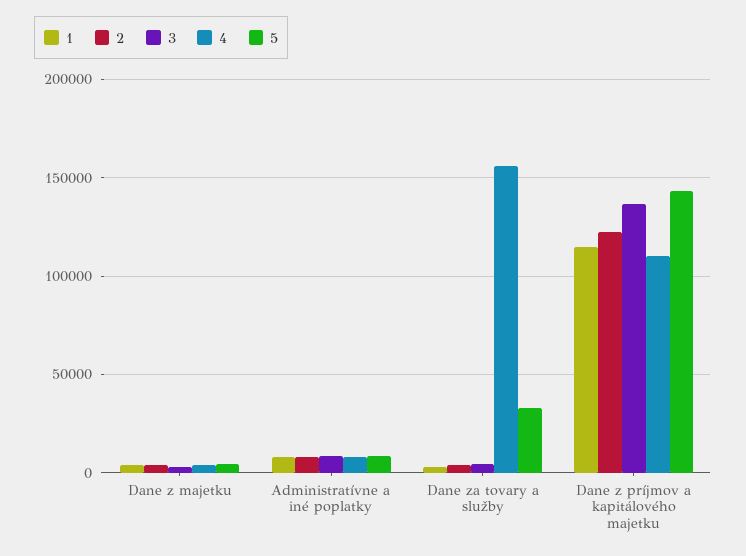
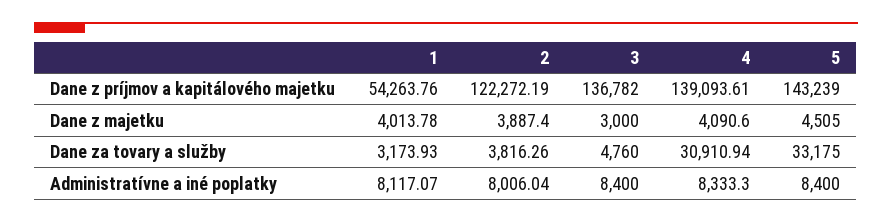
  {
    "1": {
      "Dane z majetku": 4013.78,
      "Administratívne a iné poplatky": 8117.07,
      "Dane za tovary a služby": 3173.93,
-     "Dane z príjmov a kapitálového majetku": 115000
+     "Dane z príjmov a kapitálového majetku": 54263.76
    },
    "2": {
      "Dane z majetku": 3887.4,
      "Administratívne a iné poplatky": 8006.04,
      "Dane za tovary a služby": 3816.26,
      "Dane z príjmov a kapitálového majetku": 122272.19
    },
    "3": {
      "Dane z majetku": 3000,
      "Administratívne a iné poplatky": 8400,
      "Dane za tovary a služby": 4760,
      "Dane z príjmov a kapitálového majetku": 136782
    },
    "4": {
      "Dane z majetku": 4090.6,
      "Administratívne a iné poplatky": 8333.3,
-     "Dane za tovary a služby": 155000,
+     "Dane za tovary a služby": 30910.94,
-     "Dane z príjmov a kapitálového majetku": 110000
+     "Dane z príjmov a kapitálového majetku": 139093.61
    },
    "5": {
      "Dane z majetku": 4505,
      "Administratívne a iné poplatky": 8400,
      "Dane za tovary a služby": 33175,
      "Dane z príjmov a kapitálového majetku": 143239
    }
  }

